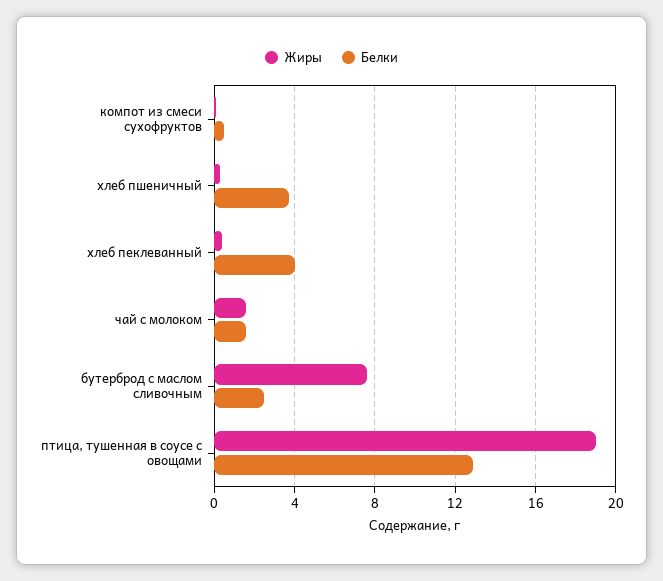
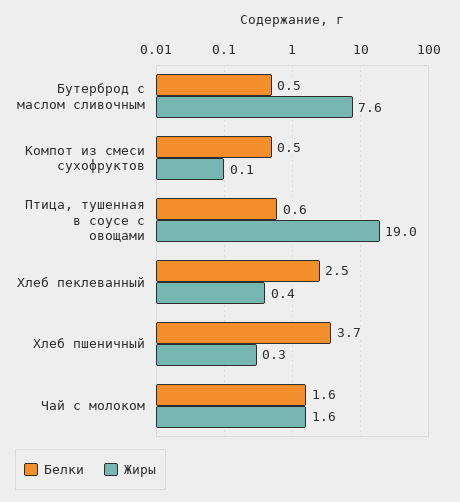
  {
    "Жиры": {
      "компот из смеси сухофруктов": 0.1,
      "хлеб пшеничный": 0.3,
      "хлеб пеклеванный": 0.4,
      "чай с молоком": 1.6,
      "бутерброд с маслом сливочным": 7.6,
      "птица, тушенная в соусе с овощами": 19
    },
    "Белки": {
      "компот из смеси сухофруктов": 0.5,
      "хлеб пшеничный": 3.7,
-     "хлеб пеклеванный": 4,
+     "хлеб пеклеванный": 2.5,
      "чай с молоком": 1.6,
-     "бутерброд с маслом сливочным": 2.5,
+     "бутерброд с маслом сливочным": 0.5,
-     "птица, тушенная в соусе с овощами": 13
+     "птица, тушенная в соусе с овощами": 0.6
    }
  }

